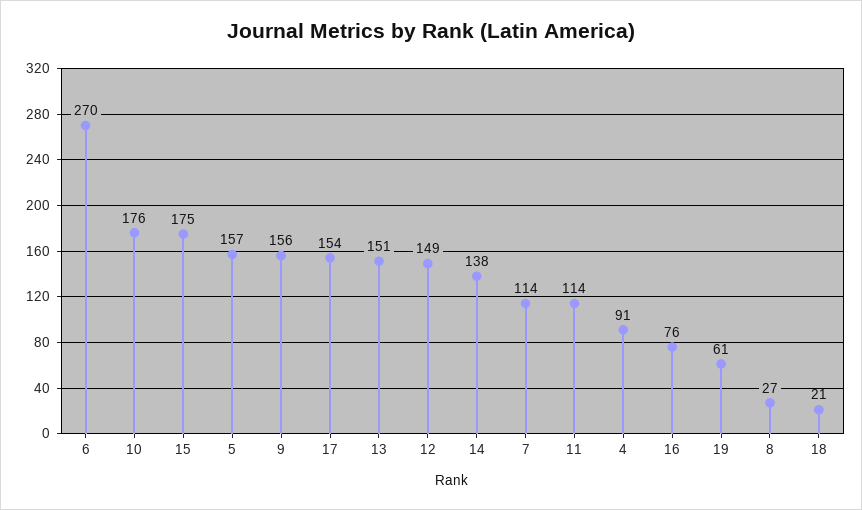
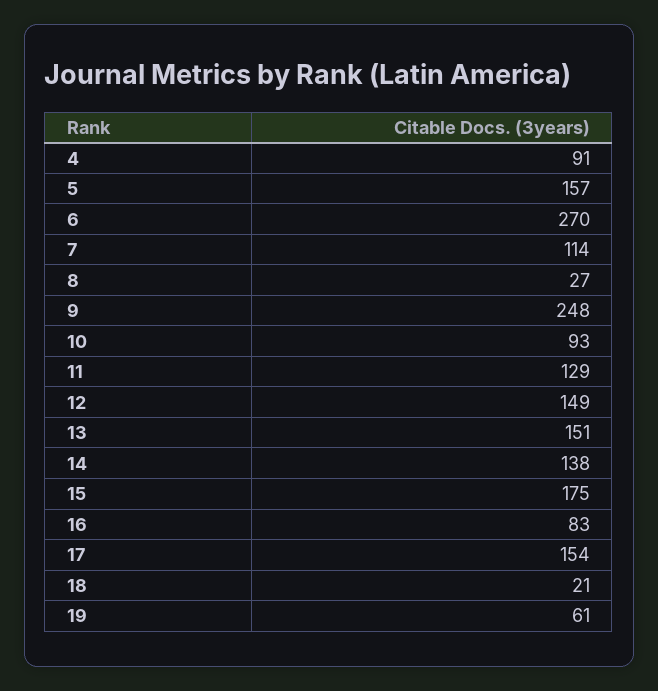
  {
    "6": 270,
-   "10": 176,
+   "10": 93,
    "15": 175,
    "5": 157,
-   "9": 156,
+   "9": 248,
    "17": 154,
    "13": 151,
    "12": 149,
    "14": 138,
    "7": 114,
-   "11": 114,
+   "11": 129,
    "4": 91,
-   "16": 76,
+   "16": 83,
    "19": 61,
    "8": 27,
    "18": 21
  }

